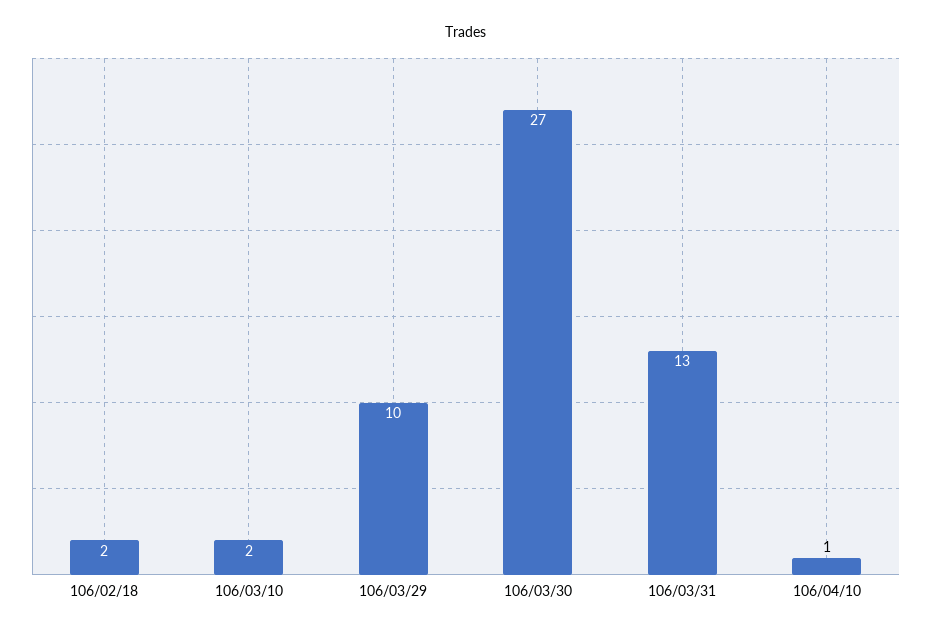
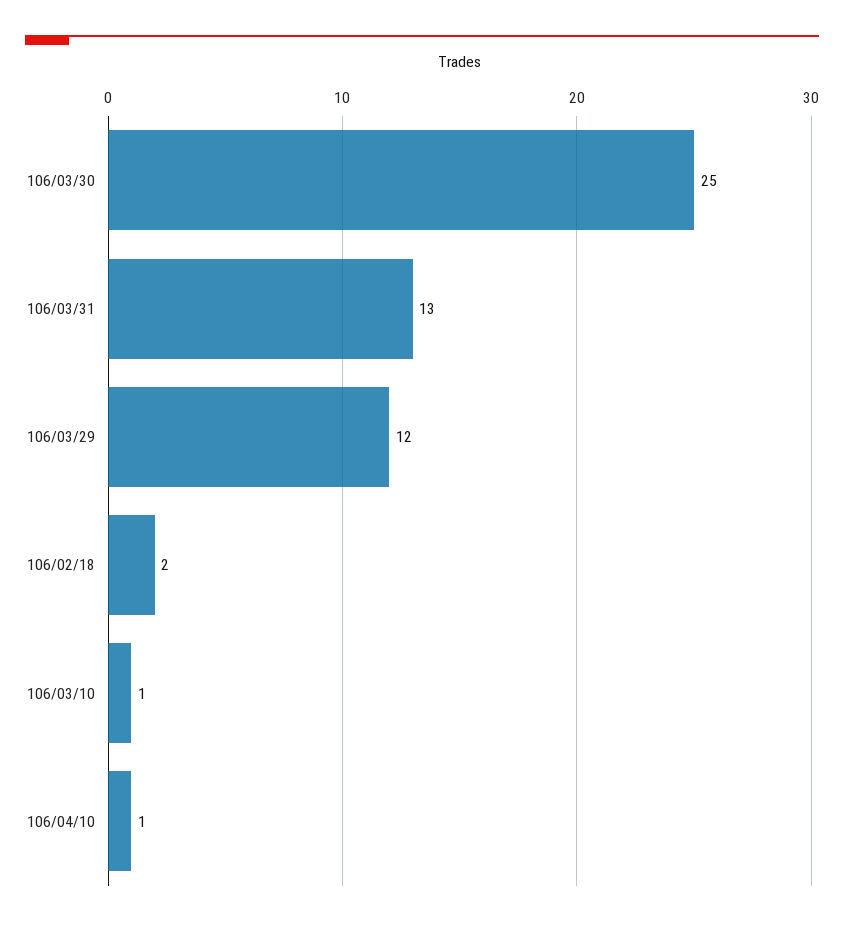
  {
    "106/02/18": 2,
-   "106/03/10": 2,
+   "106/03/10": 1,
-   "106/03/29": 10,
+   "106/03/29": 12,
-   "106/03/30": 27,
+   "106/03/30": 25,
    "106/03/31": 13,
    "106/04/10": 1
  }

